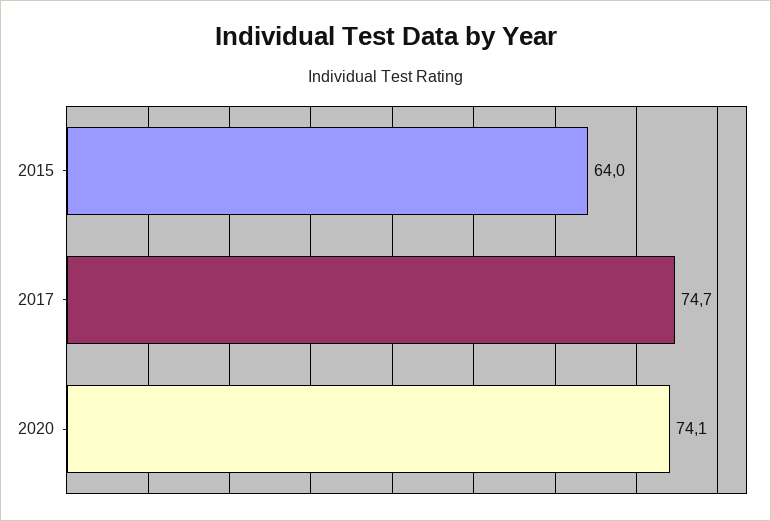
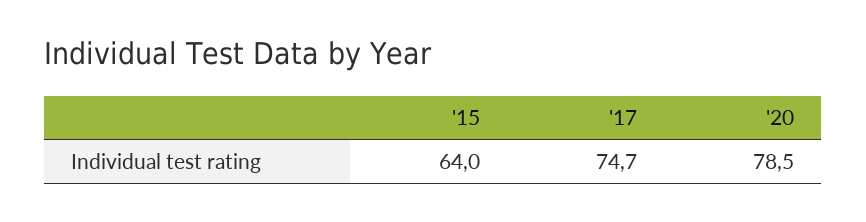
  {
    "2015": 64,
    "2017": 74.7,
-   "2020": 74.1
+   "2020": 78.5
  }

